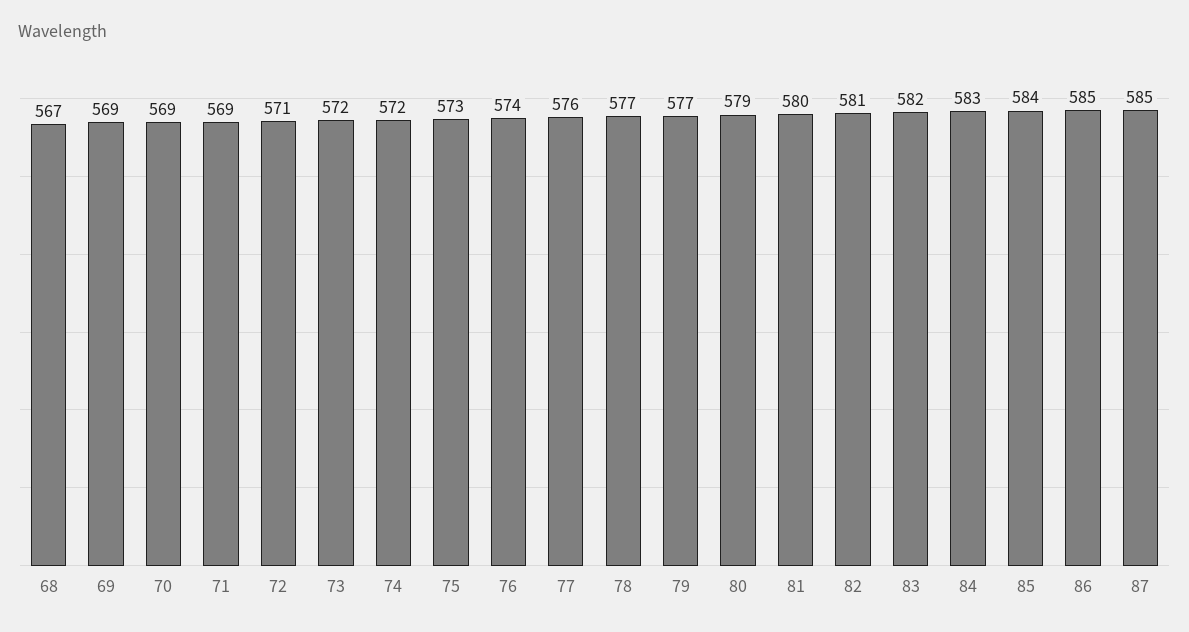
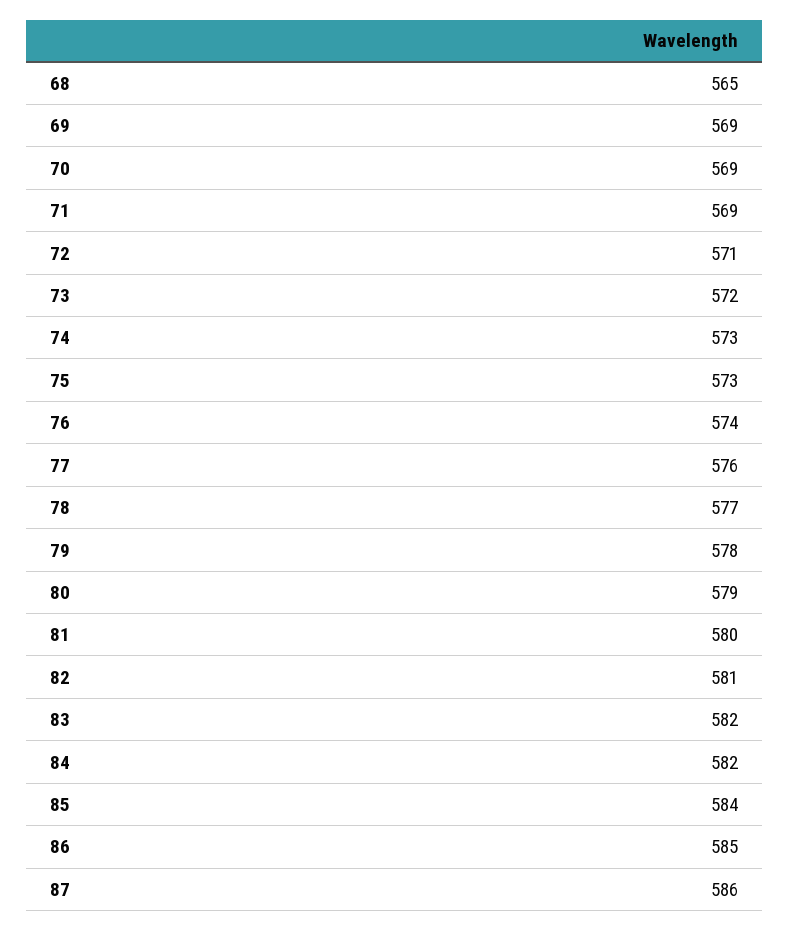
  {
-   "68": 567,
+   "68": 565,
    "69": 569,
    "70": 569,
    "71": 569,
    "72": 571,
    "73": 572,
-   "74": 572,
+   "74": 573,
    "75": 573,
    "76": 574,
    "77": 576,
    "78": 577,
-   "79": 577,
+   "79": 578,
    "80": 579,
    "81": 580,
    "82": 581,
    "83": 582,
-   "84": 583,
+   "84": 582,
    "85": 584,
    "86": 585,
-   "87": 585
+   "87": 586
  }

